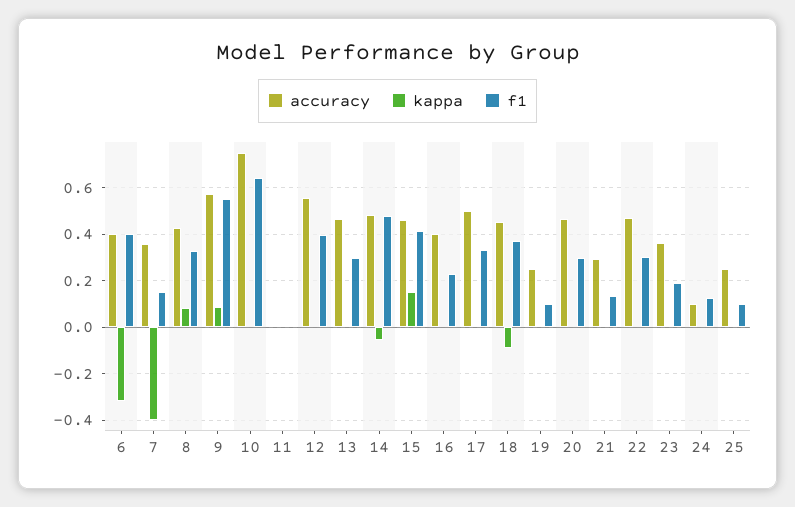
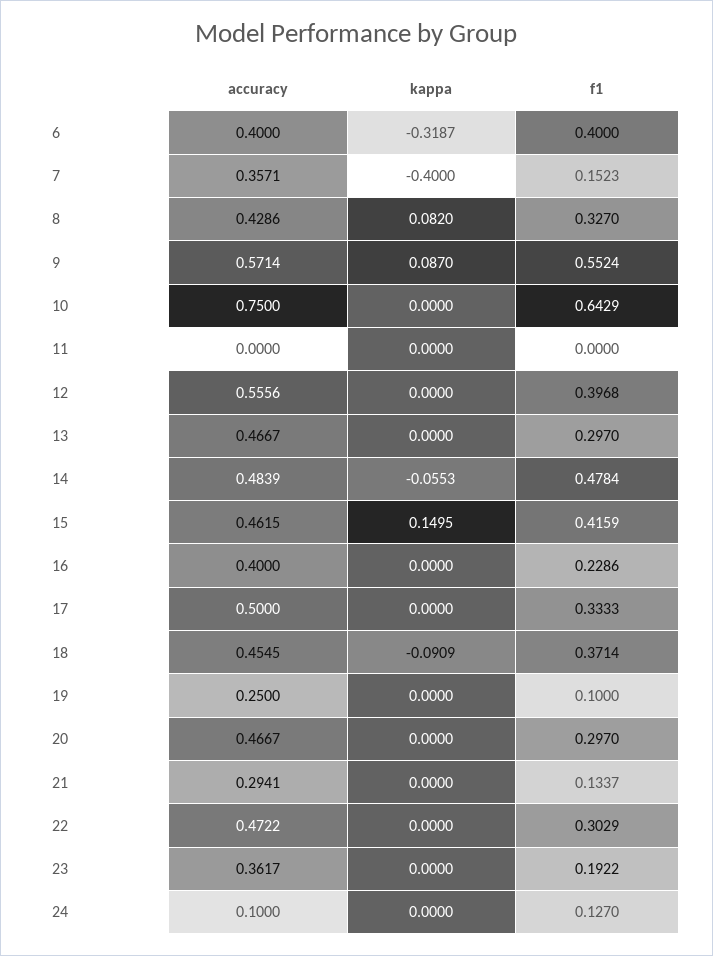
  {
    "accuracy": {
      "6": 0.4,
      "7": 0.3571,
      "8": 0.4286,
      "9": 0.5714,
      "10": 0.75,
      "11": 0,
      "12": 0.5556,
      "13": 0.4667,
      "14": 0.4839,
      "15": 0.4615,
      "16": 0.4,
      "17": 0.5,
      "18": 0.4545,
      "19": 0.25,
      "20": 0.4667,
      "21": 0.2941,
      "22": 0.4722,
      "23": 0.3617,
-     "24": 0.1,
+     "24": 0.1
-     "25": 0.25
    },
    "kappa": {
      "6": -0.3187,
      "7": -0.4,
      "8": 0.082,
      "9": 0.087,
      "10": 0,
      "11": 0,
      "12": 0,
      "13": 0,
      "14": -0.0553,
      "15": 0.1495,
      "16": 0,
      "17": 0,
      "18": -0.0909,
      "19": 0,
      "20": 0,
      "21": 0,
      "22": 0,
      "23": 0,
-     "24": 0,
+     "24": 0
-     "25": 0
    },
    "f1": {
      "6": 0.4,
      "7": 0.1523,
      "8": 0.327,
      "9": 0.5524,
      "10": 0.6429,
      "11": 0,
      "12": 0.3968,
      "13": 0.297,
      "14": 0.4784,
      "15": 0.4159,
      "16": 0.2286,
      "17": 0.3333,
      "18": 0.3714,
      "19": 0.1,
      "20": 0.297,
      "21": 0.1337,
      "22": 0.3029,
      "23": 0.1922,
-     "24": 0.127,
+     "24": 0.127
-     "25": 0.1
    }
  }

